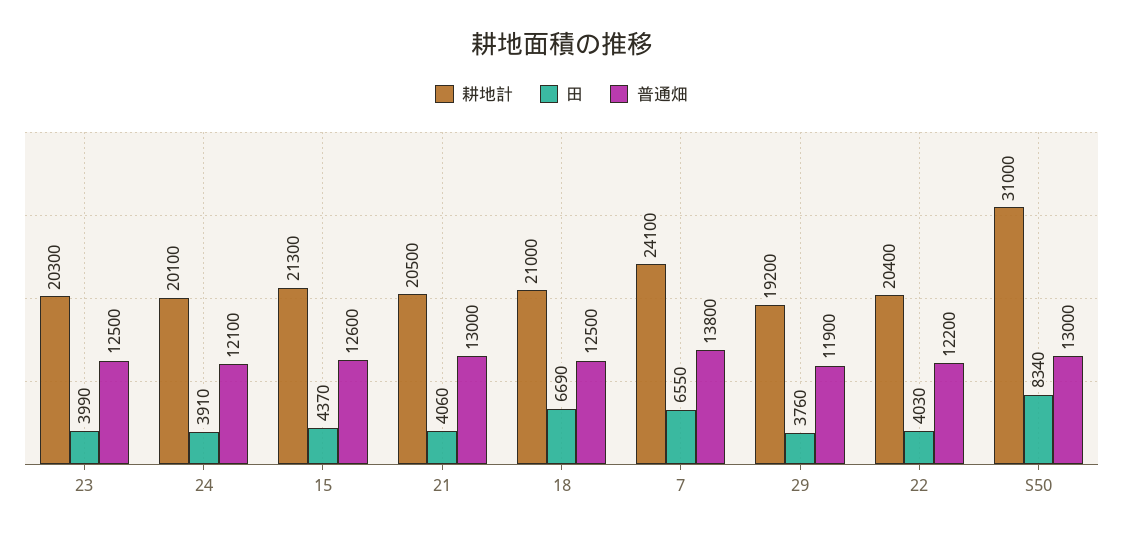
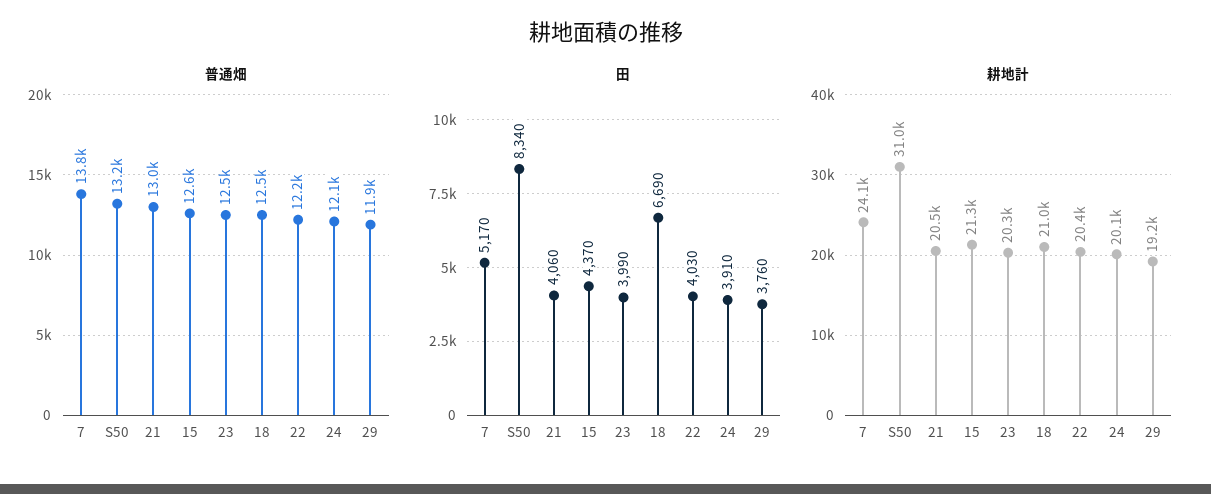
  {
    "耕地計": {
      "23": 20300,
      "24": 20100,
      "15": 21300,
      "21": 20500,
      "18": 21000,
      "7": 24100,
      "29": 19200,
      "22": 20400,
      "S50": 31000
    },
    "田": {
      "23": 3990,
      "24": 3910,
      "15": 4370,
      "21": 4060,
      "18": 6690,
-     "7": 6550,
+     "7": 5170,
      "29": 3760,
      "22": 4030,
      "S50": 8340
    },
    "普通畑": {
      "23": 12500,
      "24": 12100,
      "15": 12600,
      "21": 13000,
      "18": 12500,
      "7": 13800,
      "29": 11900,
      "22": 12200,
-     "S50": 13000
+     "S50": 13200
    }
  }

